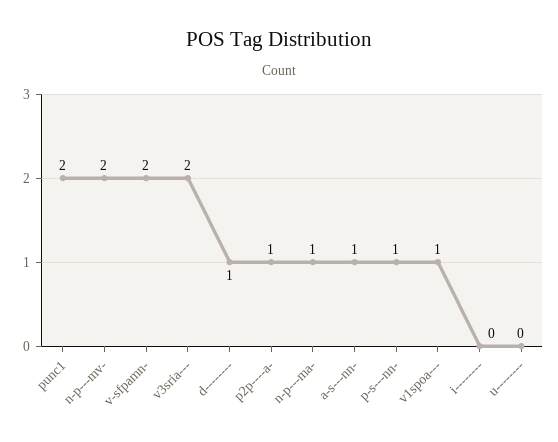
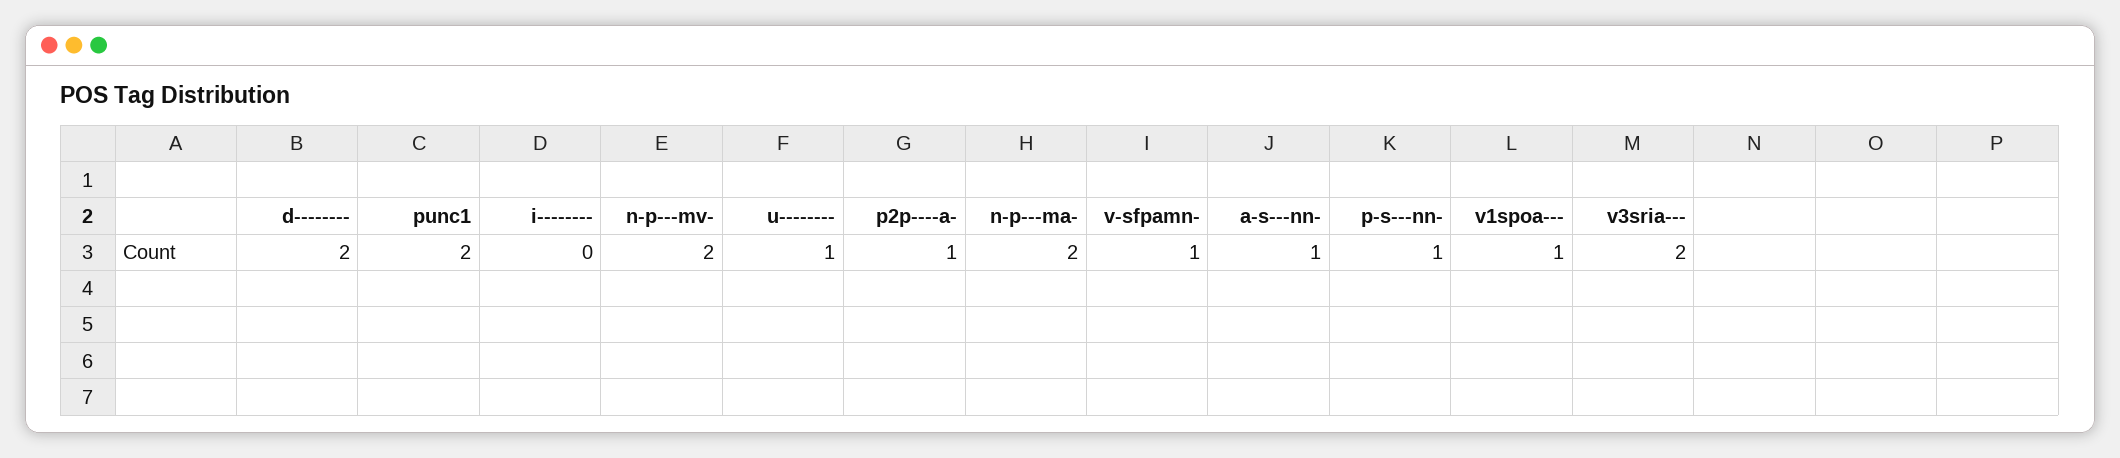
  {
    "punc1": 2,
    "n-p---mv-": 2,
-   "v-sfpamn-": 2,
+   "v-sfpamn-": 1,
    "v3sria---": 2,
-   "d--------": 1,
+   "d--------": 2,
    "p2p----a-": 1,
-   "n-p---ma-": 1,
+   "n-p---ma-": 2,
    "a-s---nn-": 1,
    "p-s---nn-": 1,
    "v1spoa---": 1,
    "i--------": 0,
-   "u--------": 0
+   "u--------": 1
  }

